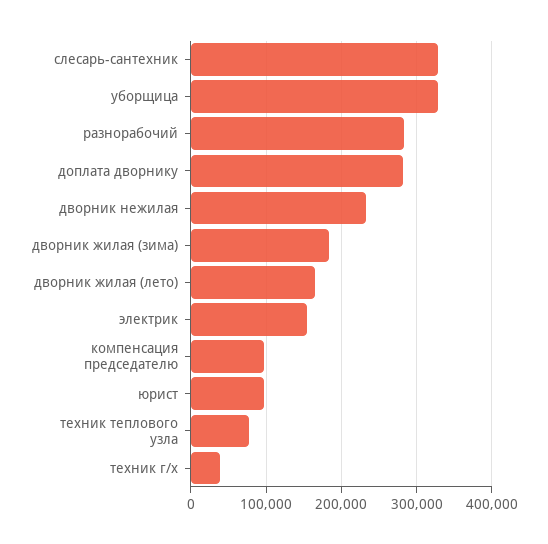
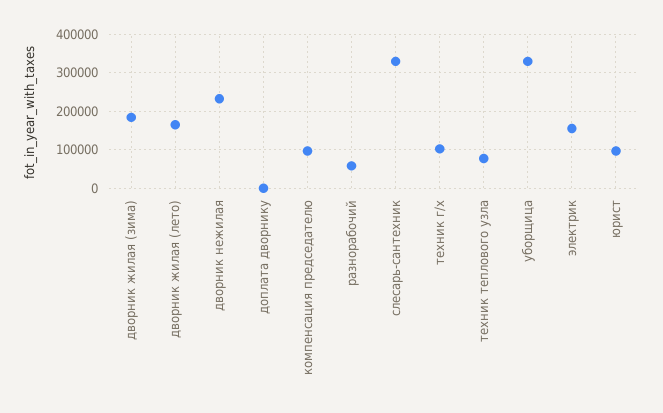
  {
    "слесарь-сантехник": 330000,
    "уборщица": 330000,
-   "разнорабочий": 280000,
+   "разнорабочий": 60000,
-   "доплата дворнику": 280000,
+   "доплата дворнику": 0,
    "дворник нежилая": 230000,
    "дворник жилая (зима)": 180000,
    "дворник жилая (лето)": 160000,
    "электрик": 150000,
    "компенсация председателю": 100000,
    "юрист": 100000,
    "техник теплового узла": 80000,
-   "техник г/х": 40000
+   "техник г/х": 100000
  }

